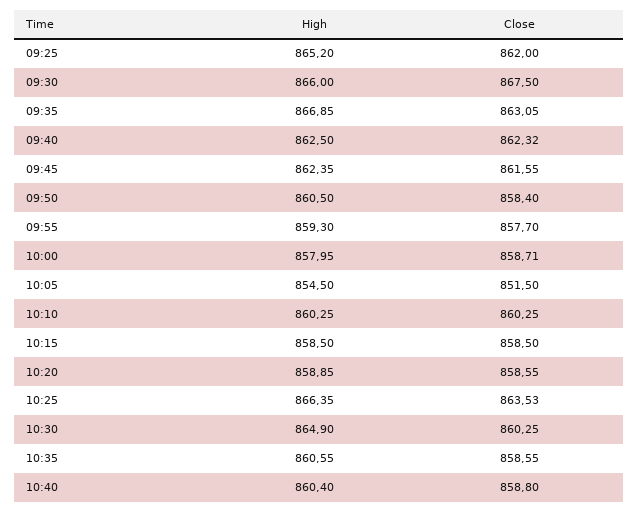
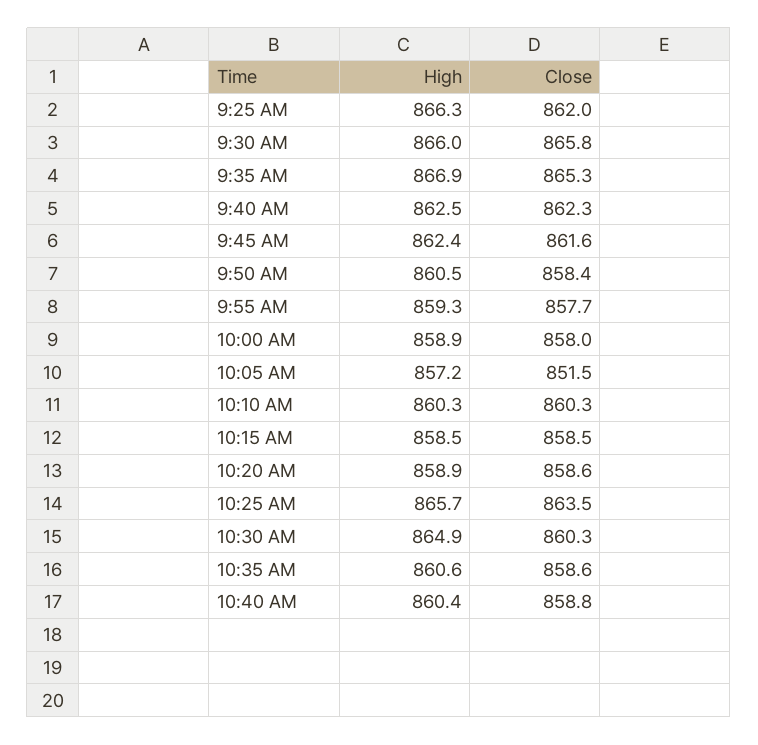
  {
    "High": {
-     "09:25": 865.2,
+     "09:25": 866.3,
      "09:30": 866,
      "09:35": 866.85,
      "09:40": 862.5,
      "09:45": 862.35,
      "09:50": 860.5,
      "09:55": 859.3,
-     "10:00": 857.95,
+     "10:00": 858.9,
-     "10:05": 854.5,
+     "10:05": 857.2,
      "10:10": 860.25,
      "10:15": 858.5,
      "10:20": 858.85,
-     "10:25": 866.35,
+     "10:25": 865.7,
      "10:30": 864.9,
      "10:35": 860.55,
      "10:40": 860.4
    },
    "Close": {
      "09:25": 862,
-     "09:30": 867.5,
+     "09:30": 865.8,
-     "09:35": 863.05,
+     "09:35": 865.3,
      "09:40": 862.32,
      "09:45": 861.55,
      "09:50": 858.4,
      "09:55": 857.7,
-     "10:00": 858.71,
+     "10:00": 858,
      "10:05": 851.5,
      "10:10": 860.25,
      "10:15": 858.5,
      "10:20": 858.55,
      "10:25": 863.53,
      "10:30": 860.25,
      "10:35": 858.55,
      "10:40": 858.8
    }
  }

